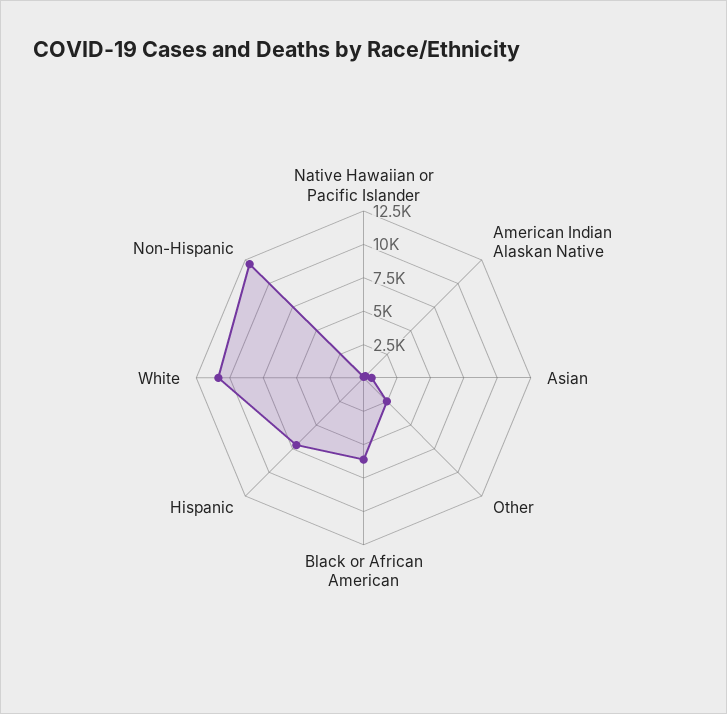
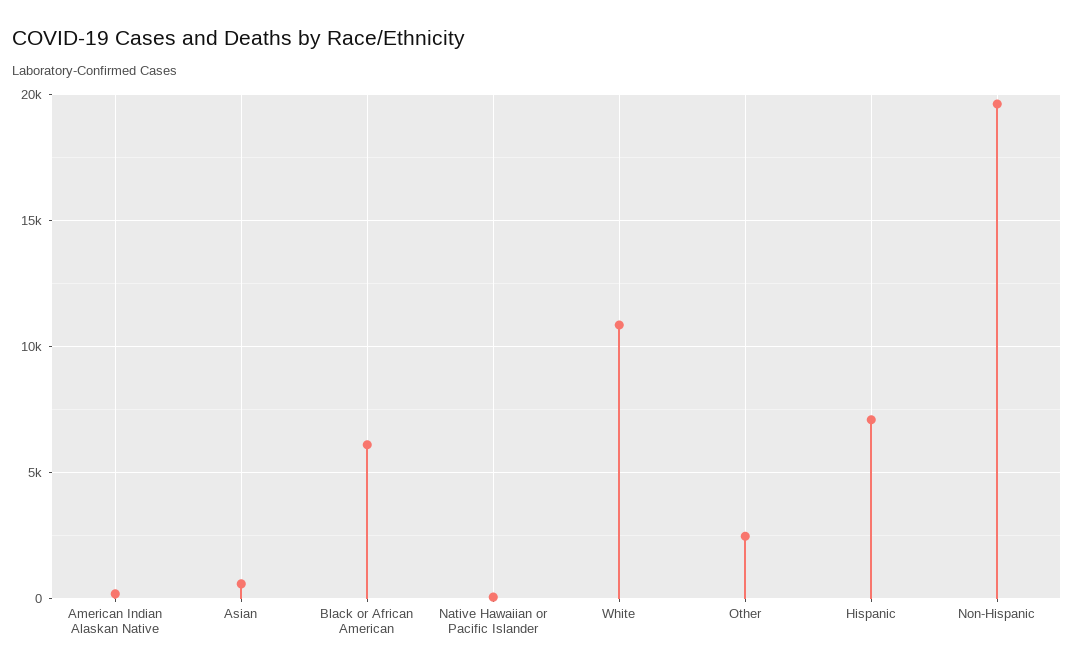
  {
    "Native Hawaiian or Pacific Islander": 0,
    "American Indian Alaskan Native": 0,
    "Asian": 500,
    "Other": 2500,
    "Black or African American": 6000,
    "Hispanic": 7000,
    "White": 11000,
-   "Non-Hispanic": 12500
+   "Non-Hispanic": 19500
  }

